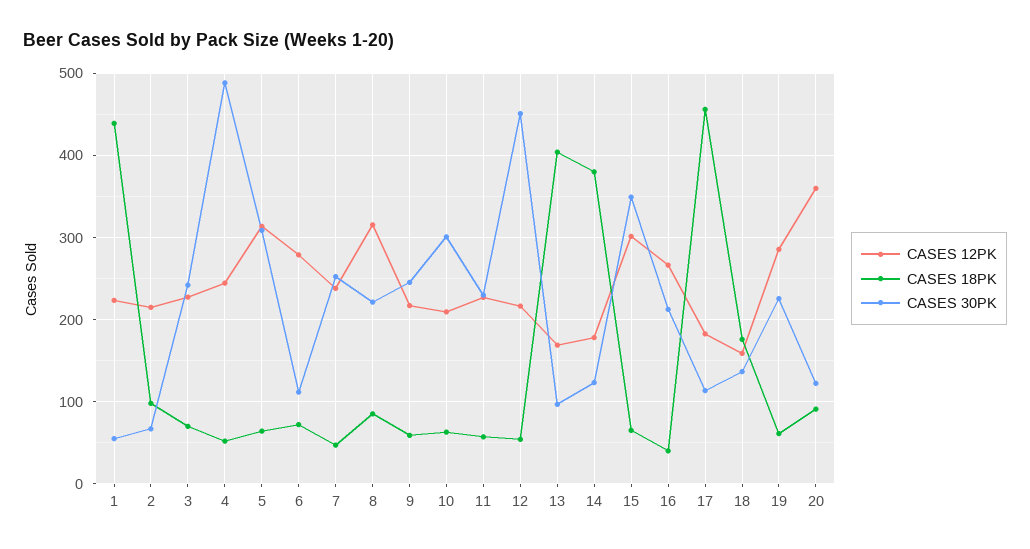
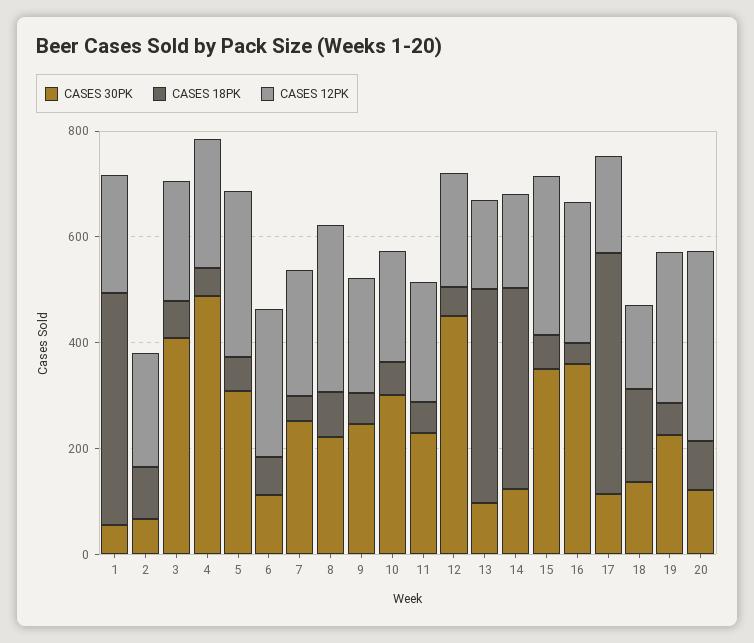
  {
    "CASES 12PK": {
      "1": 220,
      "2": 220,
      "3": 230,
      "4": 240,
      "5": 310,
      "6": 280,
      "7": 240,
      "8": 320,
      "9": 220,
      "10": 210,
      "11": 230,
      "12": 220,
      "13": 170,
      "14": 180,
      "15": 300,
      "16": 270,
      "17": 180,
      "18": 160,
      "19": 290,
      "20": 360
    },
    "CASES 18PK": {
      "1": 440,
      "2": 100,
      "3": 70,
      "4": 50,
      "5": 60,
      "6": 70,
      "7": 50,
      "8": 90,
      "9": 60,
      "10": 60,
      "11": 60,
      "12": 50,
      "13": 400,
      "14": 380,
      "15": 70,
      "16": 40,
      "17": 460,
      "18": 180,
      "19": 60,
      "20": 90
    },
    "CASES 30PK": {
      "1": 60,
      "2": 70,
-     "3": 240,
+     "3": 400,
      "4": 490,
      "5": 310,
      "6": 110,
      "7": 250,
      "8": 220,
      "9": 250,
      "10": 300,
      "11": 230,
      "12": 450,
      "13": 100,
      "14": 120,
      "15": 350,
-     "16": 210,
+     "16": 350,
      "17": 110,
      "18": 140,
      "19": 230,
      "20": 120
    }
  }

